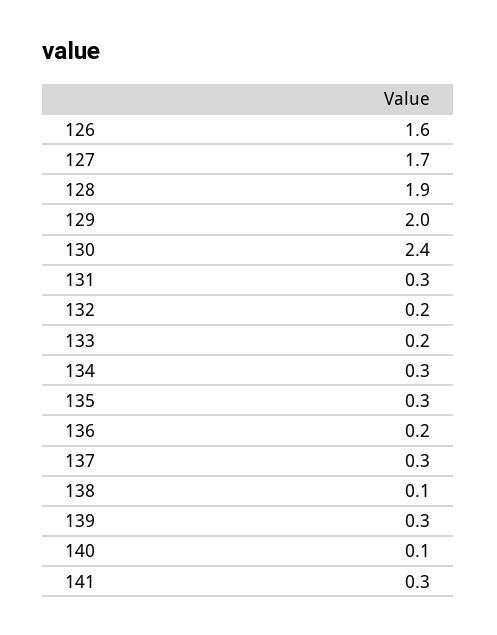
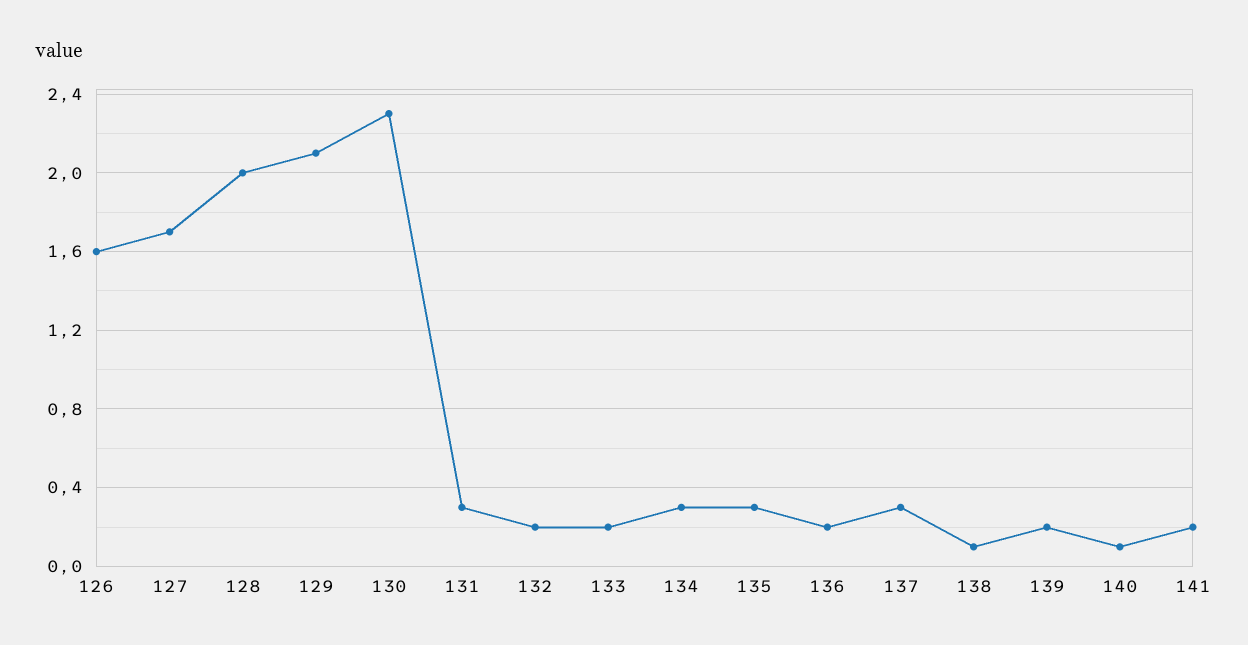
  {
    "126": 1.6,
    "127": 1.7,
-   "128": 1.9,
+   "128": 2,
-   "129": 2,
+   "129": 2.1,
-   "130": 2.4,
+   "130": 2.3,
    "131": 0.3,
    "132": 0.2,
    "133": 0.2,
    "134": 0.3,
    "135": 0.3,
    "136": 0.2,
    "137": 0.3,
    "138": 0.1,
-   "139": 0.3,
+   "139": 0.2,
    "140": 0.1,
-   "141": 0.3
+   "141": 0.2
  }

